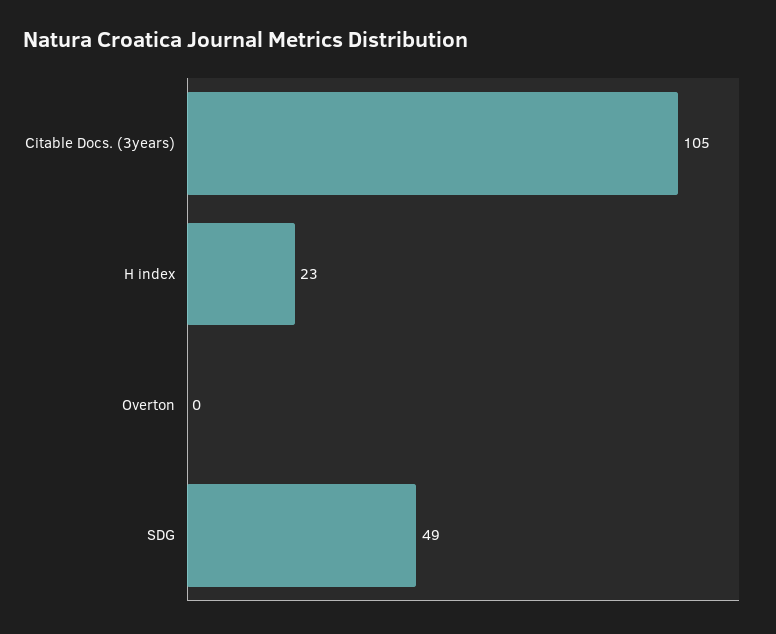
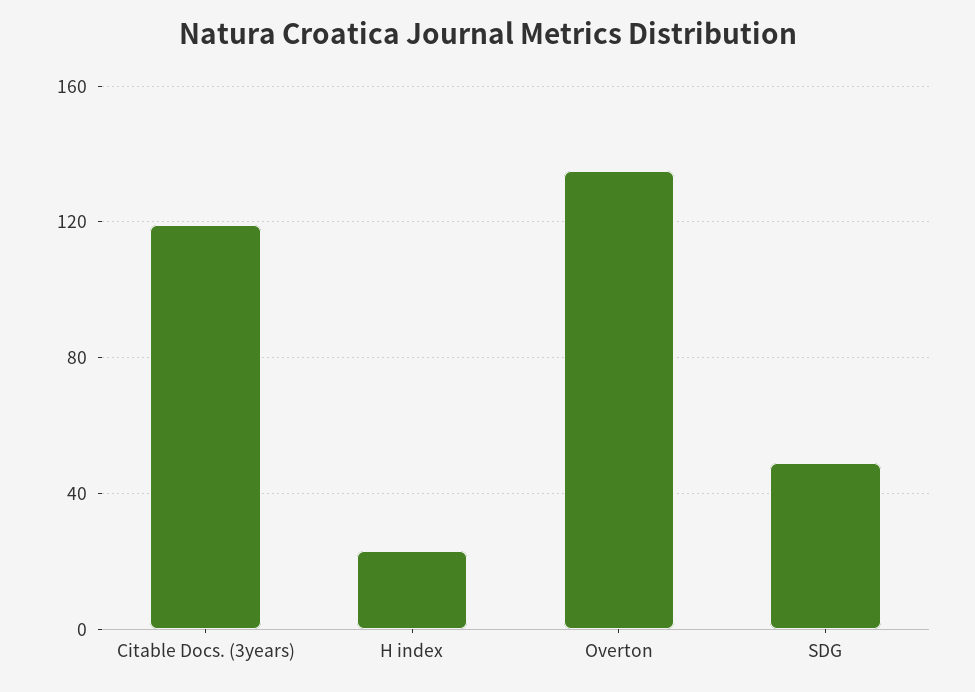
  {
-   "Citable Docs. (3years)": 105,
+   "Citable Docs. (3years)": 120,
    "H index": 23,
-   "Overton": 0,
+   "Overton": 135,
    "SDG": 49
  }

